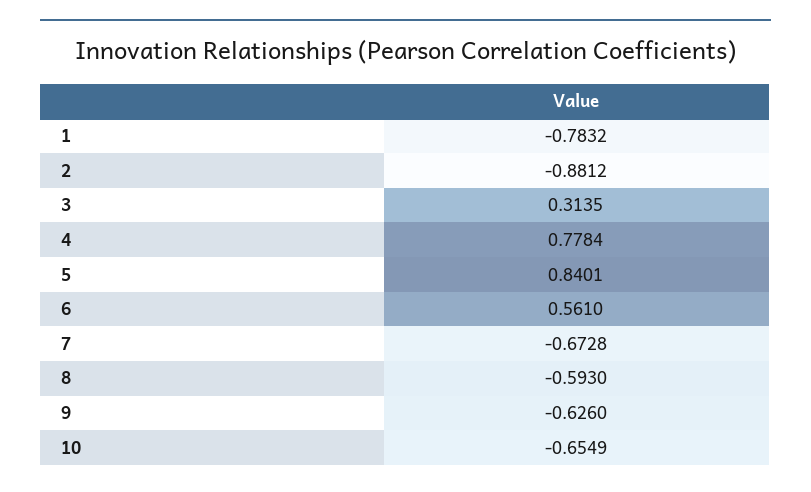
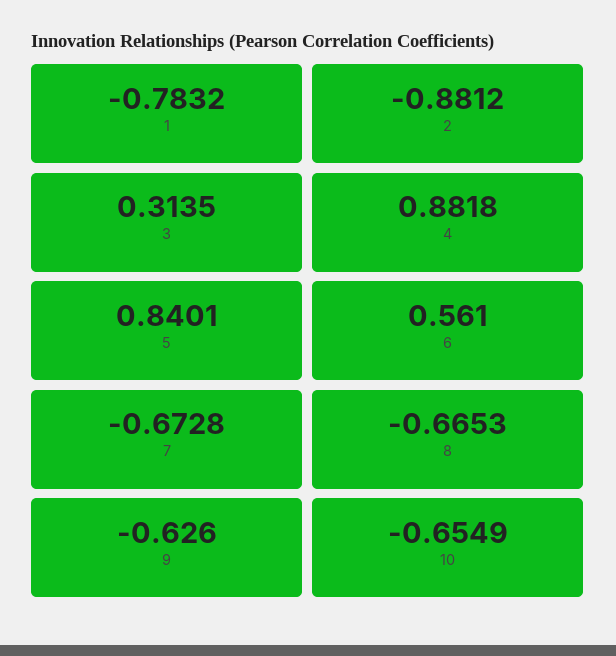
  {
    "1": -0.7832,
    "2": -0.8812,
    "3": 0.3135,
-   "4": 0.7784,
+   "4": 0.8818,
    "5": 0.8401,
    "6": 0.561,
    "7": -0.6728,
-   "8": -0.593,
+   "8": -0.6653,
    "9": -0.626,
    "10": -0.6549
  }

